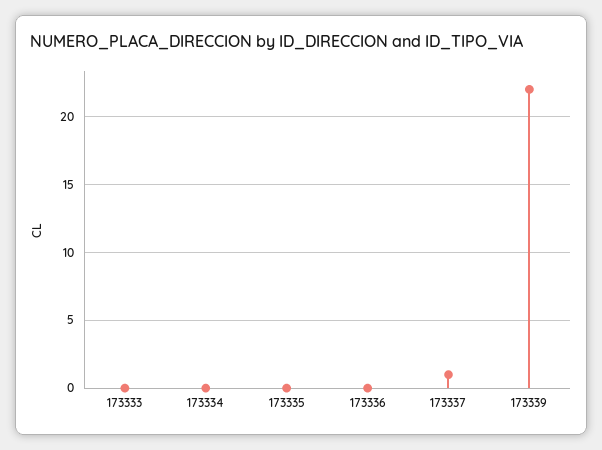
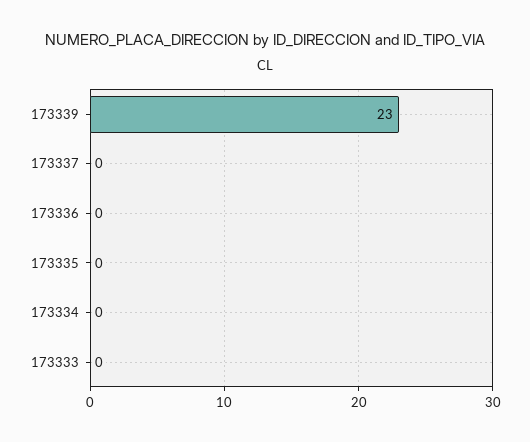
  {
    "173333": 0,
    "173334": 0,
    "173335": 0,
    "173336": 0,
-   "173337": 1,
+   "173337": 0,
-   "173339": 22
+   "173339": 23
  }

